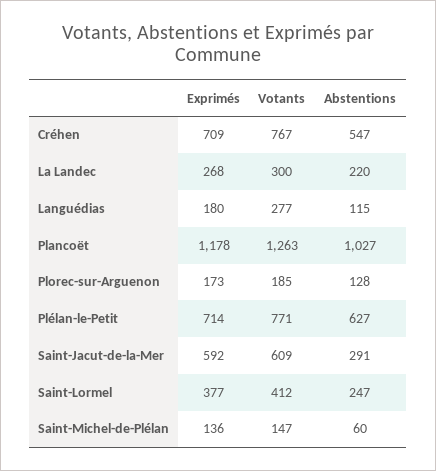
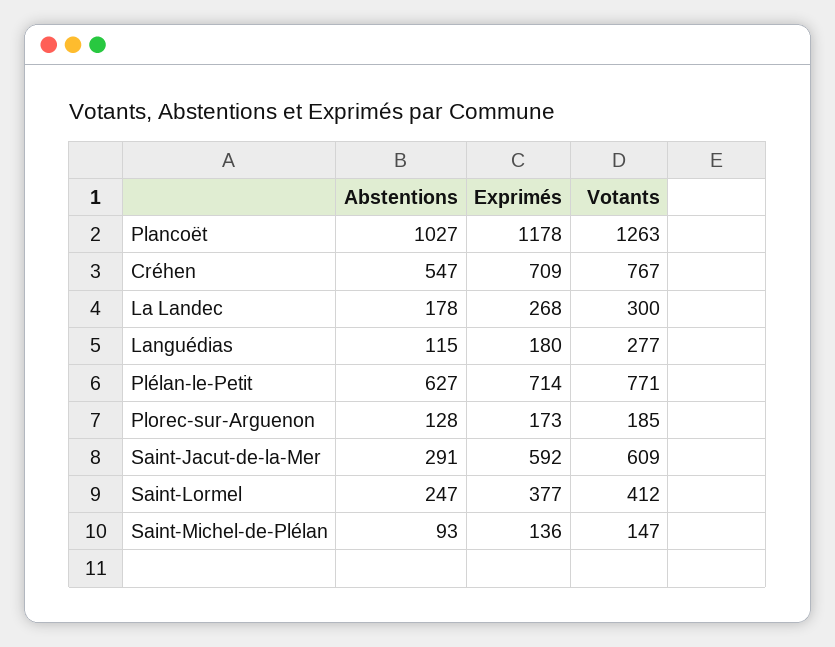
  {
    "Exprimés": {
      "Créhen": 709,
      "La Landec": 268,
      "Languédias": 180,
      "Plancoët": 1178,
      "Plorec-sur-Arguenon": 173,
      "Plélan-le-Petit": 714,
      "Saint-Jacut-de-la-Mer": 592,
      "Saint-Lormel": 377,
      "Saint-Michel-de-Plélan": 136
    },
    "Votants": {
      "Créhen": 767,
      "La Landec": 300,
      "Languédias": 277,
      "Plancoët": 1263,
      "Plorec-sur-Arguenon": 185,
      "Plélan-le-Petit": 771,
      "Saint-Jacut-de-la-Mer": 609,
      "Saint-Lormel": 412,
      "Saint-Michel-de-Plélan": 147
    },
    "Abstentions": {
      "Créhen": 547,
-     "La Landec": 220,
+     "La Landec": 178,
      "Languédias": 115,
      "Plancoët": 1027,
      "Plorec-sur-Arguenon": 128,
      "Plélan-le-Petit": 627,
      "Saint-Jacut-de-la-Mer": 291,
      "Saint-Lormel": 247,
-     "Saint-Michel-de-Plélan": 60
+     "Saint-Michel-de-Plélan": 93
    }
  }

